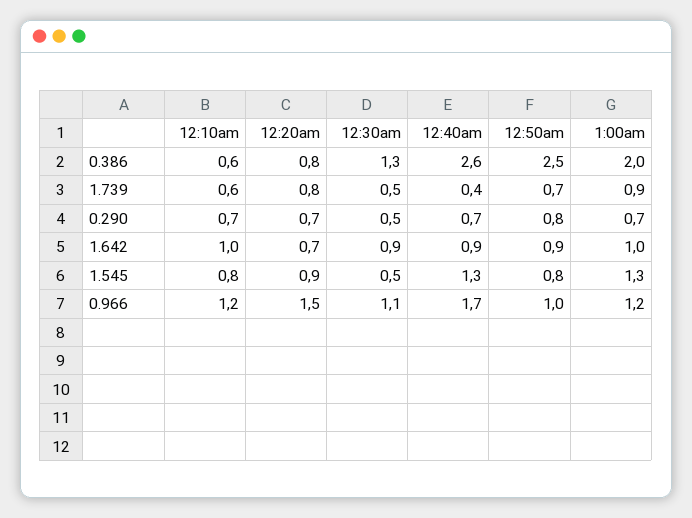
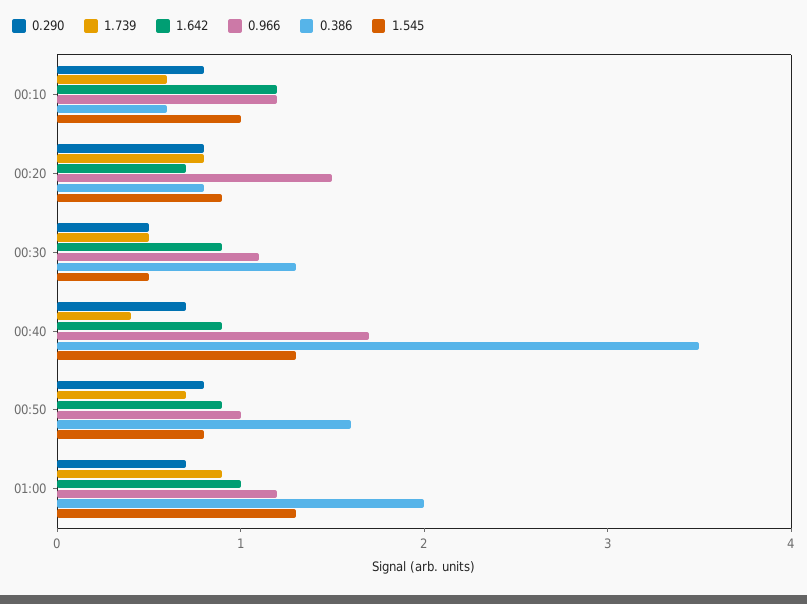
  {
    "0.386": {
      "12:10am": 0.6,
      "12:20am": 0.8,
      "12:30am": 1.3,
-     "12:40am": 2.6,
+     "12:40am": 3.5,
-     "12:50am": 2.5,
+     "12:50am": 1.6,
      "1:00am": 2
    },
    "1.739": {
      "12:10am": 0.6,
      "12:20am": 0.8,
      "12:30am": 0.5,
      "12:40am": 0.4,
      "12:50am": 0.7,
      "1:00am": 0.9
    },
    "0.290": {
-     "12:10am": 0.7,
+     "12:10am": 0.8,
-     "12:20am": 0.7,
+     "12:20am": 0.8,
      "12:30am": 0.5,
      "12:40am": 0.7,
      "12:50am": 0.8,
      "1:00am": 0.7
    },
    "1.642": {
-     "12:10am": 1,
+     "12:10am": 1.2,
      "12:20am": 0.7,
      "12:30am": 0.9,
      "12:40am": 0.9,
      "12:50am": 0.9,
      "1:00am": 1
    },
    "1.545": {
-     "12:10am": 0.8,
+     "12:10am": 1,
      "12:20am": 0.9,
      "12:30am": 0.5,
      "12:40am": 1.3,
      "12:50am": 0.8,
      "1:00am": 1.3
    },
    "0.966": {
      "12:10am": 1.2,
      "12:20am": 1.5,
      "12:30am": 1.1,
      "12:40am": 1.7,
      "12:50am": 1,
      "1:00am": 1.2
    }
  }

